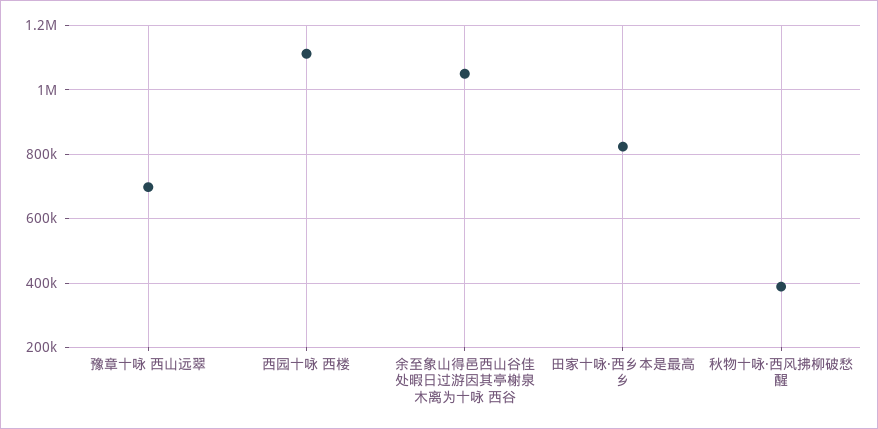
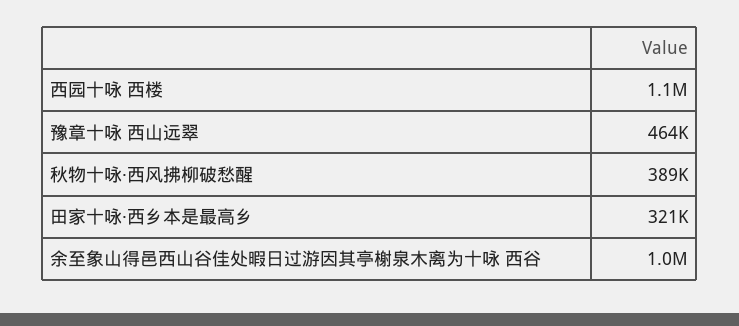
  {
-   "豫章十咏 西山远翠": 700000,
+   "豫章十咏 西山远翠": 464000,
    "西园十咏 西楼": 1100000,
    "余至象山得邑西山谷佳处暇日过游因其亭榭泉木离为十咏 西谷": 1000000,
-   "田家十咏·西乡本是最高乡": 820000,
+   "田家十咏·西乡本是最高乡": 321000,
    "秋物十咏·西风拂柳破愁醒": 389000
  }

